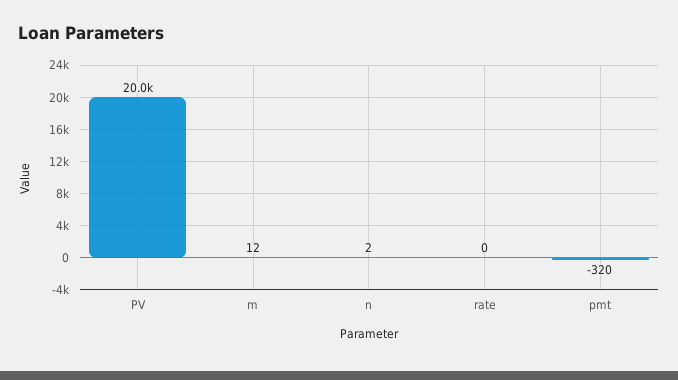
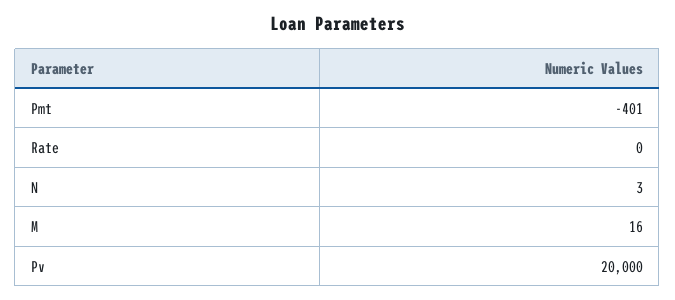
  {
    "PV": 20000,
-   "m": 12,
+   "m": 16,
-   "n": 2,
+   "n": 3,
    "rate": 0,
-   "pmt": -320
+   "pmt": -401
  }

